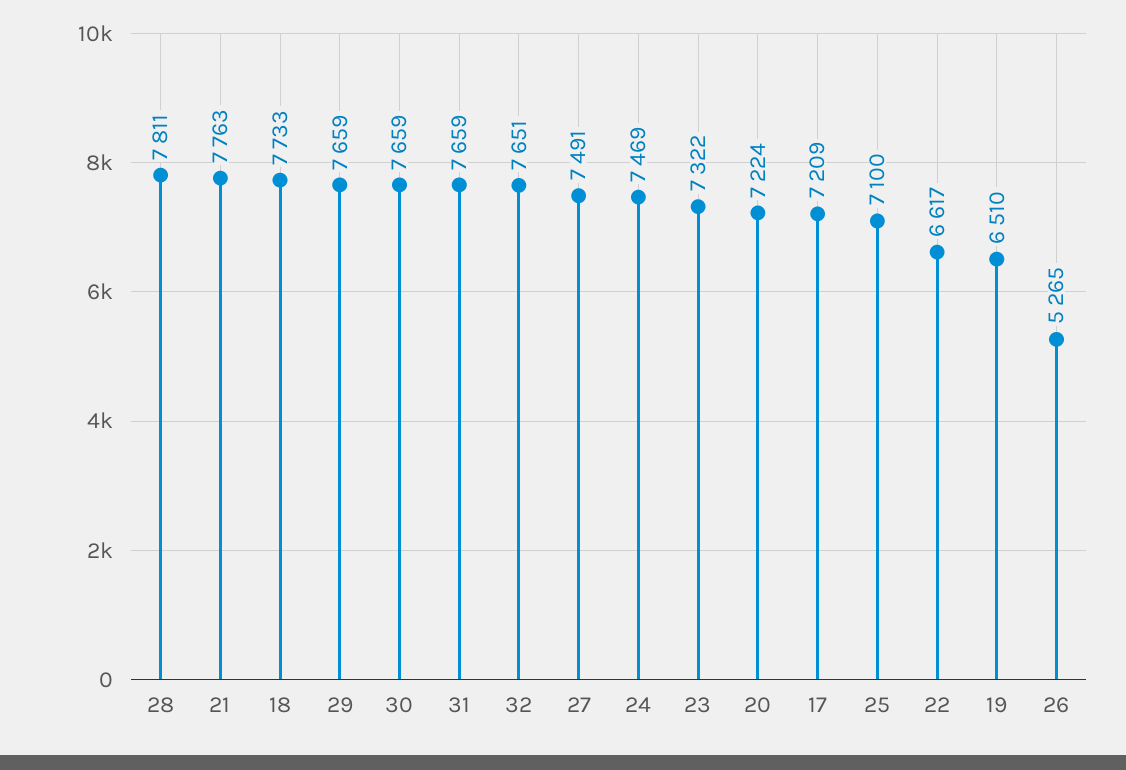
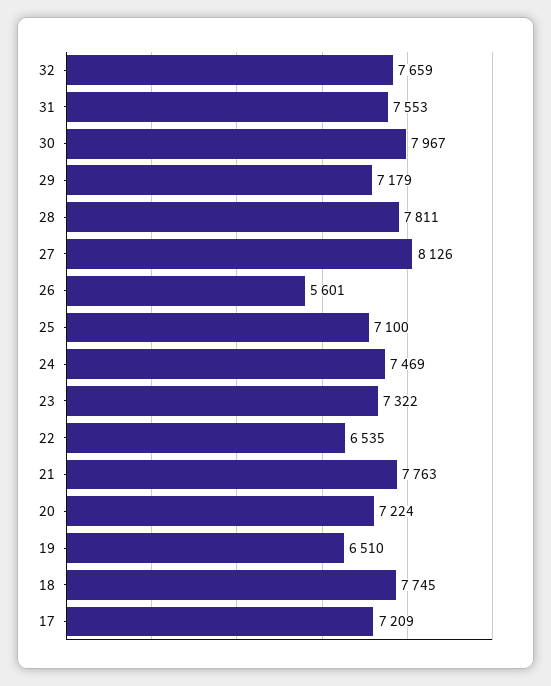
  {
    "28": 7811,
    "21": 7763,
-   "18": 7733,
+   "18": 7745,
-   "29": 7659,
+   "29": 7179,
-   "30": 7659,
+   "30": 7967,
-   "31": 7659,
+   "31": 7553,
-   "32": 7651,
+   "32": 7659,
-   "27": 7491,
+   "27": 8126,
    "24": 7469,
    "23": 7322,
    "20": 7224,
    "17": 7209,
    "25": 7100,
-   "22": 6617,
+   "22": 6535,
    "19": 6510,
-   "26": 5265
+   "26": 5601
  }

